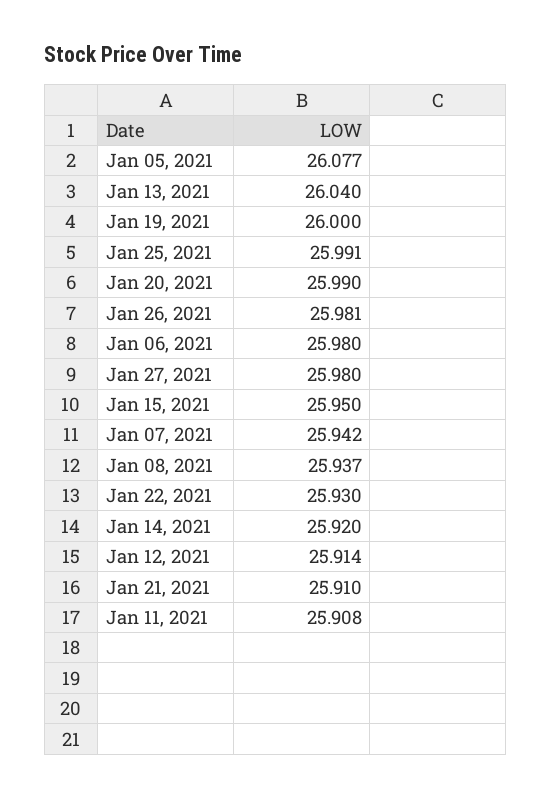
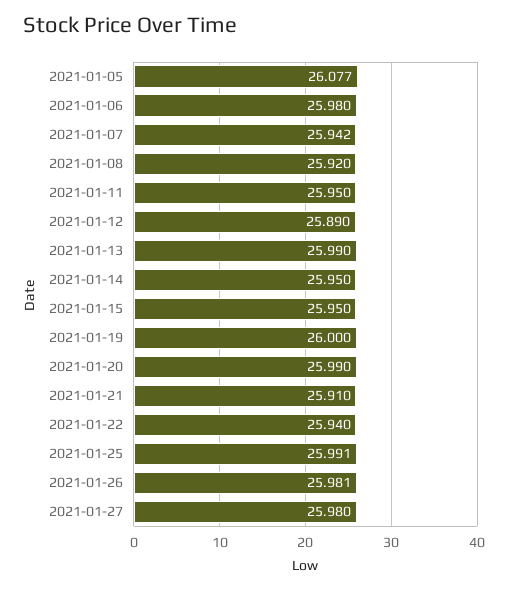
  {
    "Jan 05, 2021": 26.077,
-   "Jan 13, 2021": 26.04,
+   "Jan 13, 2021": 25.99,
    "Jan 19, 2021": 26,
    "Jan 25, 2021": 25.991,
    "Jan 20, 2021": 25.99,
    "Jan 26, 2021": 25.981,
    "Jan 06, 2021": 25.98,
    "Jan 27, 2021": 25.98,
    "Jan 15, 2021": 25.95,
    "Jan 07, 2021": 25.942,
-   "Jan 08, 2021": 25.937,
+   "Jan 08, 2021": 25.92,
-   "Jan 22, 2021": 25.93,
+   "Jan 22, 2021": 25.94,
-   "Jan 14, 2021": 25.92,
+   "Jan 14, 2021": 25.95,
-   "Jan 12, 2021": 25.914,
+   "Jan 12, 2021": 25.89,
    "Jan 21, 2021": 25.91,
-   "Jan 11, 2021": 25.908
+   "Jan 11, 2021": 25.95
  }

